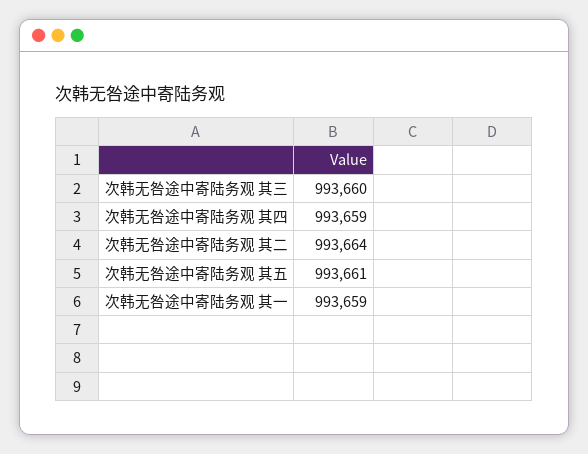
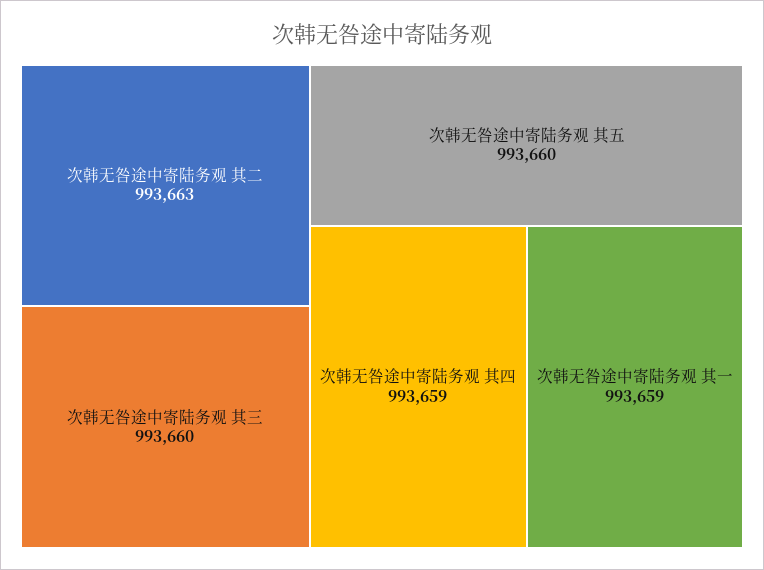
  {
    "次韩无咎途中寄陆务观 其三": 993660,
    "次韩无咎途中寄陆务观 其四": 993659,
-   "次韩无咎途中寄陆务观 其二": 993664,
+   "次韩无咎途中寄陆务观 其二": 993663,
-   "次韩无咎途中寄陆务观 其五": 993661,
+   "次韩无咎途中寄陆务观 其五": 993660,
    "次韩无咎途中寄陆务观 其一": 993659
  }

